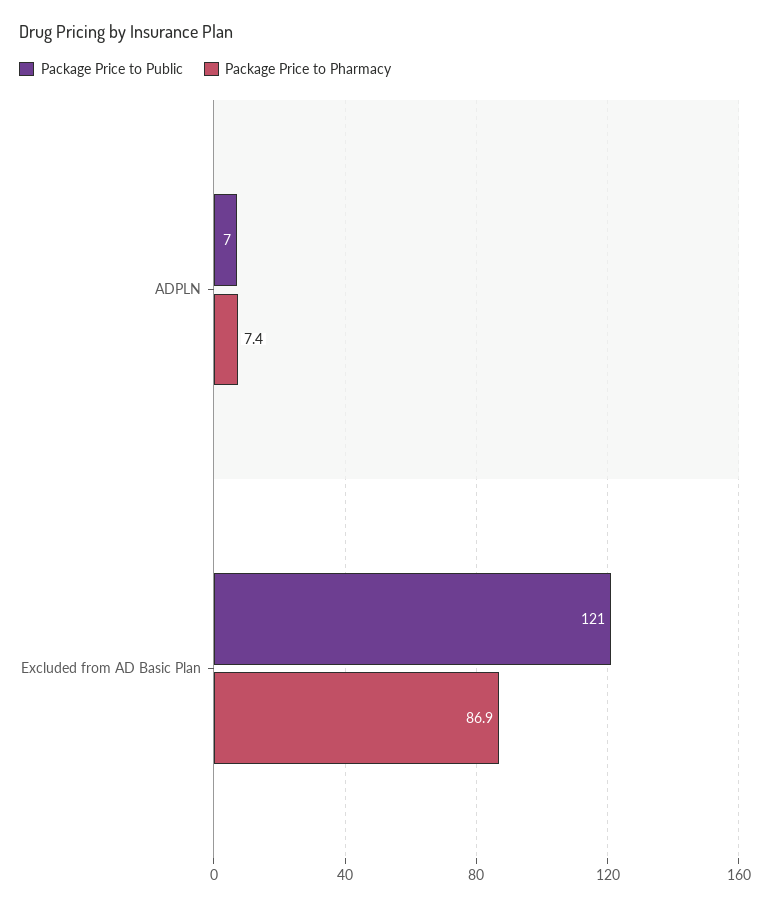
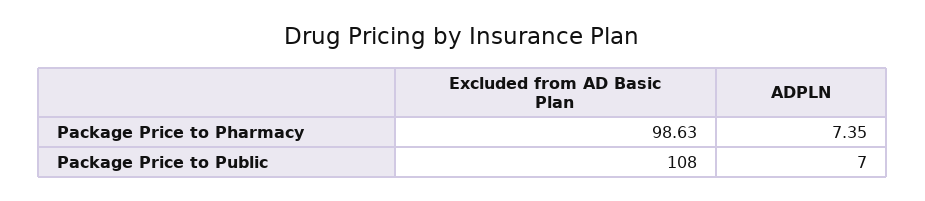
  {
    "Package Price to Public": {
      "ADPLN": 7,
-     "Excluded from AD Basic Plan": 121
+     "Excluded from AD Basic Plan": 108
    },
    "Package Price to Pharmacy": {
      "ADPLN": 7.35,
-     "Excluded from AD Basic Plan": 86.9
+     "Excluded from AD Basic Plan": 98.63
    }
  }

